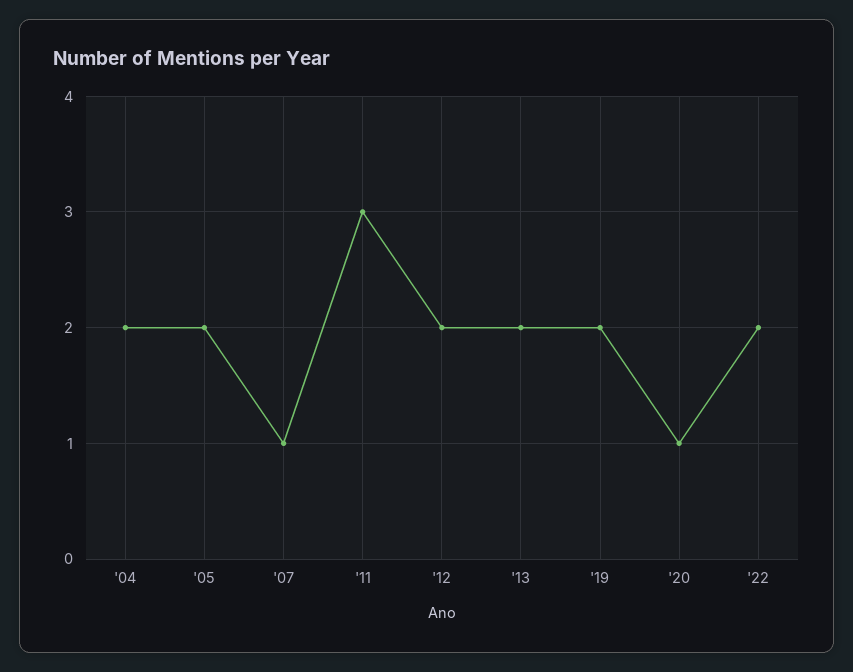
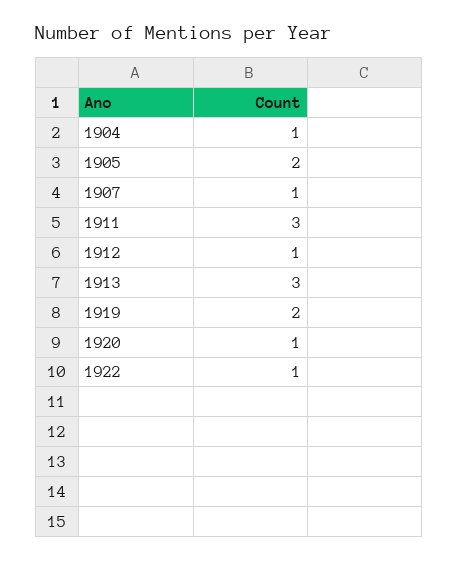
  {
-   "'04": 2,
+   "'04": 1,
    "'05": 2,
    "'07": 1,
    "'11": 3,
-   "'12": 2,
+   "'12": 1,
-   "'13": 2,
+   "'13": 3,
    "'19": 2,
    "'20": 1,
-   "'22": 2
+   "'22": 1
  }

